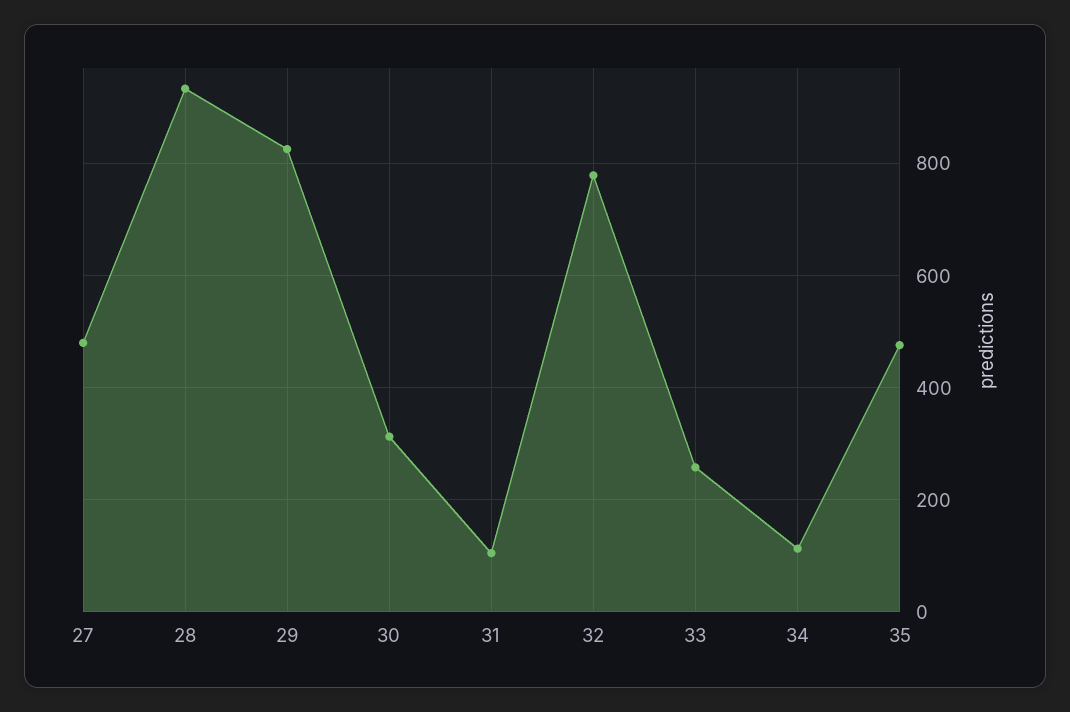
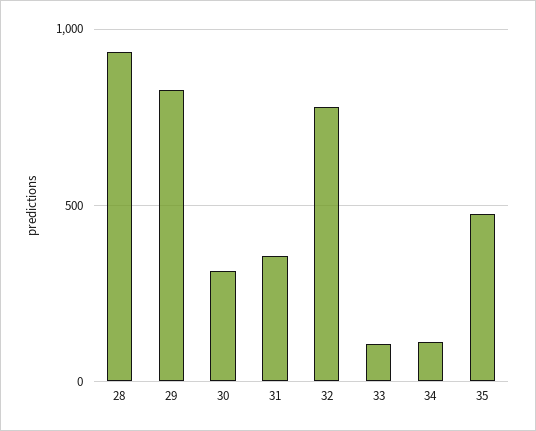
  {
-   "27": 480,
    "28": 940,
    "29": 820,
    "30": 320,
-   "31": 100,
+   "31": 350,
    "32": 780,
-   "33": 260,
+   "33": 100,
    "34": 120,
    "35": 480
  }

